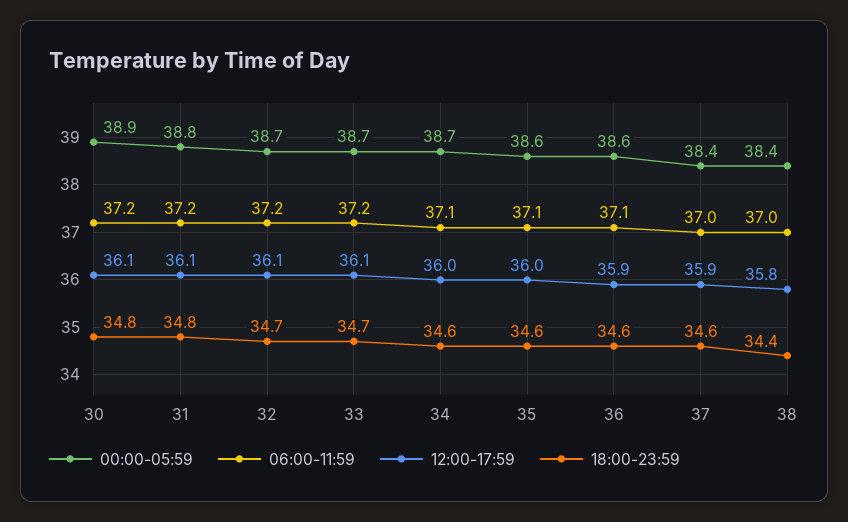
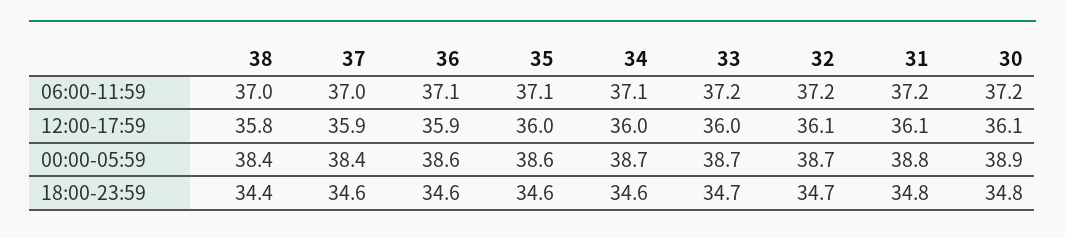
  {
    "00:00-05:59": {
      "30": 38.9,
      "31": 38.8,
      "32": 38.7,
      "33": 38.7,
      "34": 38.7,
      "35": 38.6,
      "36": 38.6,
      "37": 38.4,
      "38": 38.4
    },
    "06:00-11:59": {
      "30": 37.2,
      "31": 37.2,
      "32": 37.2,
      "33": 37.2,
      "34": 37.1,
      "35": 37.1,
      "36": 37.1,
      "37": 37,
      "38": 37
    },
    "12:00-17:59": {
      "30": 36.1,
      "31": 36.1,
      "32": 36.1,
-     "33": 36.1,
+     "33": 36,
      "34": 36,
      "35": 36,
      "36": 35.9,
      "37": 35.9,
      "38": 35.8
    },
    "18:00-23:59": {
      "30": 34.8,
      "31": 34.8,
      "32": 34.7,
      "33": 34.7,
      "34": 34.6,
      "35": 34.6,
      "36": 34.6,
      "37": 34.6,
      "38": 34.4
    }
  }

